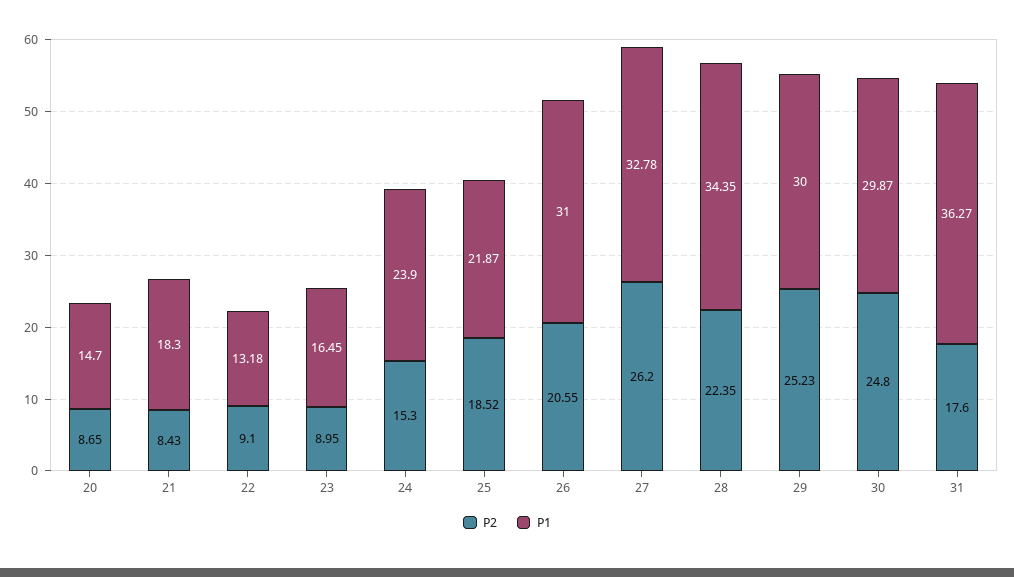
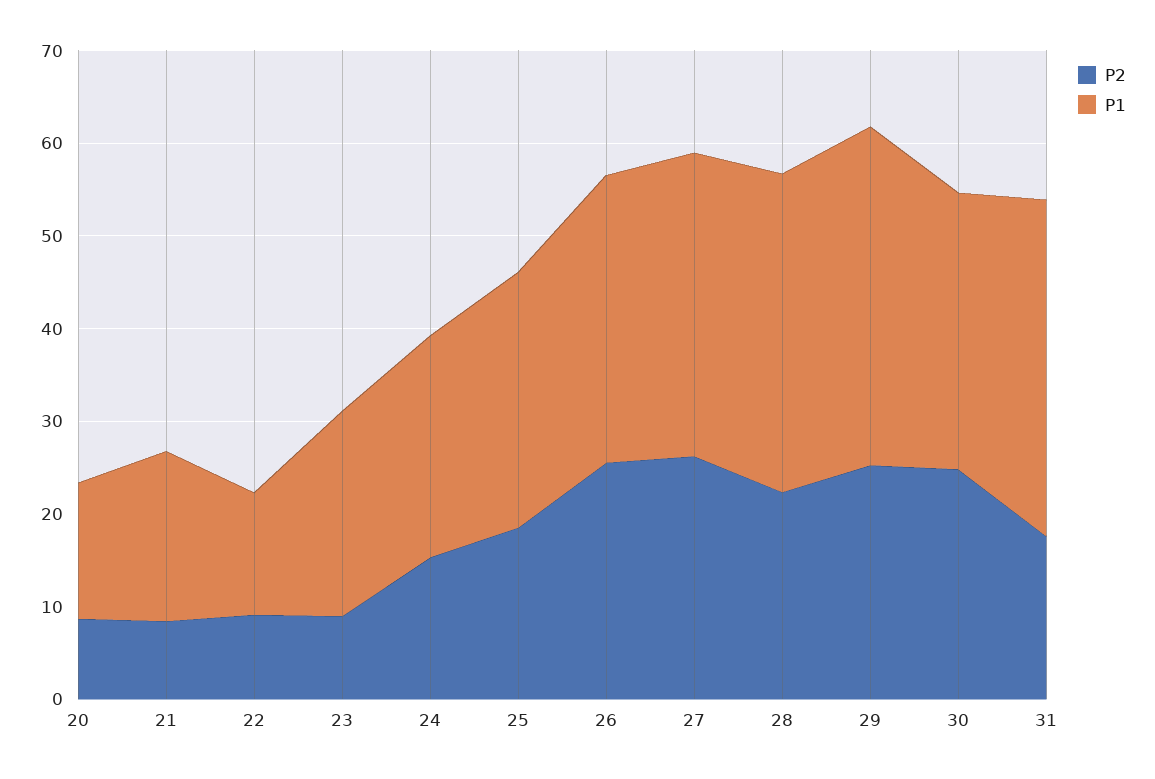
  {
    "P2": {
      "20": 8.65,
      "21": 8.43,
      "22": 9.1,
      "23": 8.95,
      "24": 15.3,
      "25": 18.52,
-     "26": 20.55,
+     "26": 26,
      "27": 26.2,
      "28": 22.35,
      "29": 25.23,
      "30": 24.8,
      "31": 17.6
    },
    "P1": {
      "20": 14.7,
      "21": 18.3,
      "22": 13.18,
-     "23": 16.45,
+     "23": 22,
      "24": 23.9,
-     "25": 21.87,
+     "25": 28,
      "26": 31,
      "27": 32.78,
      "28": 34.35,
-     "29": 30,
+     "29": 36,
      "30": 29.87,
      "31": 36.27
    }
  }

